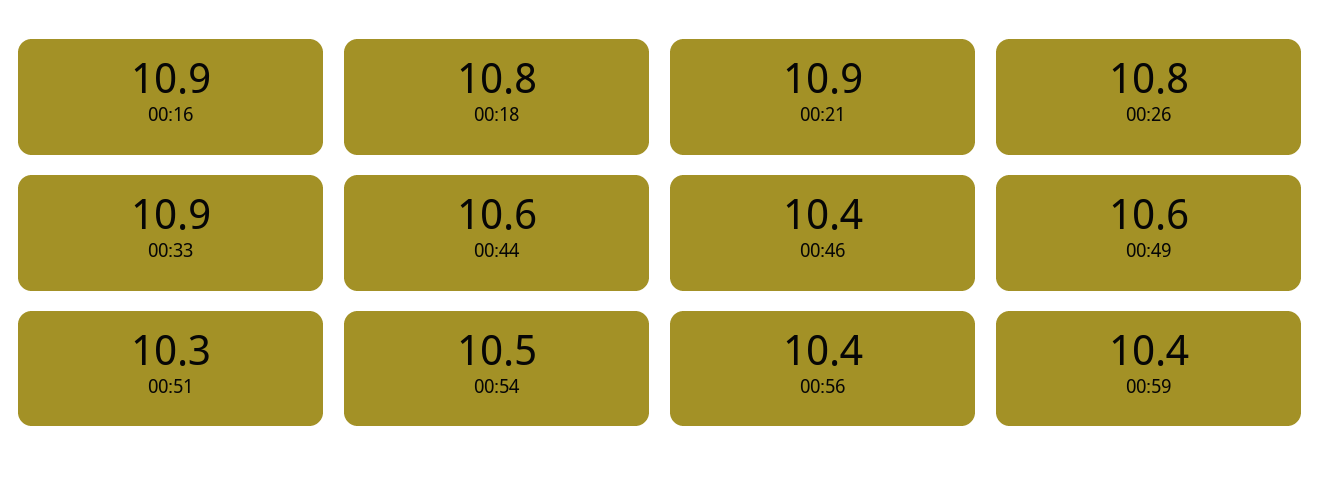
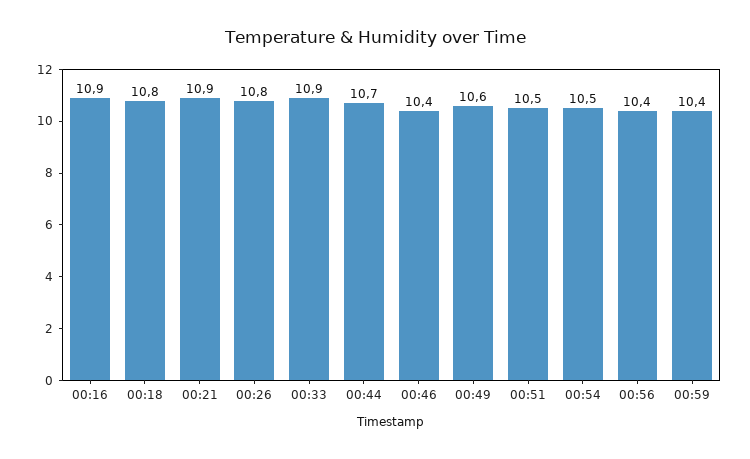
  {
    "00:16": 10.9,
    "00:18": 10.8,
    "00:21": 10.9,
    "00:26": 10.8,
    "00:33": 10.9,
-   "00:44": 10.6,
+   "00:44": 10.7,
    "00:46": 10.4,
    "00:49": 10.6,
-   "00:51": 10.3,
+   "00:51": 10.5,
    "00:54": 10.5,
    "00:56": 10.4,
    "00:59": 10.4
  }

